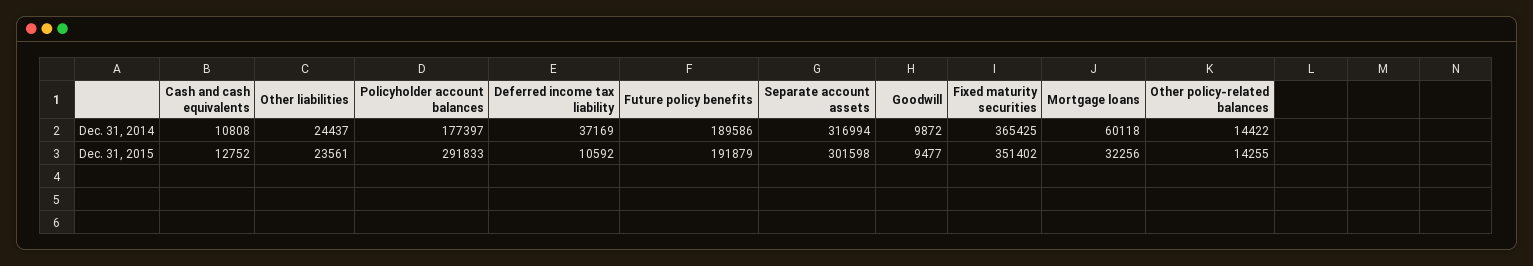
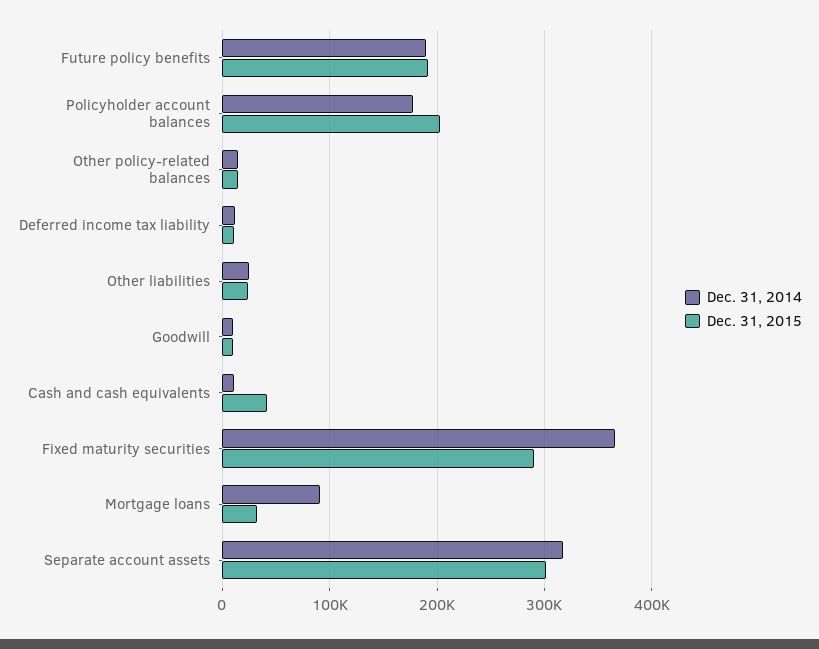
  {
    "Dec. 31, 2014": {
      "Cash and cash equivalents": 10808,
      "Other liabilities": 24437,
      "Policyholder account balances": 177397,
-     "Deferred income tax liability": 37169,
+     "Deferred income tax liability": 10000,
      "Future policy benefits": 189586,
      "Separate account assets": 316994,
      "Goodwill": 9872,
      "Fixed maturity securities": 365425,
-     "Mortgage loans": 60118,
+     "Mortgage loans": 90000,
      "Other policy-related balances": 14422
    },
    "Dec. 31, 2015": {
-     "Cash and cash equivalents": 12752,
+     "Cash and cash equivalents": 40000,
      "Other liabilities": 23561,
-     "Policyholder account balances": 291833,
+     "Policyholder account balances": 200000,
      "Deferred income tax liability": 10592,
      "Future policy benefits": 191879,
      "Separate account assets": 301598,
      "Goodwill": 9477,
-     "Fixed maturity securities": 351402,
+     "Fixed maturity securities": 290000,
      "Mortgage loans": 32256,
      "Other policy-related balances": 14255
    }
  }

